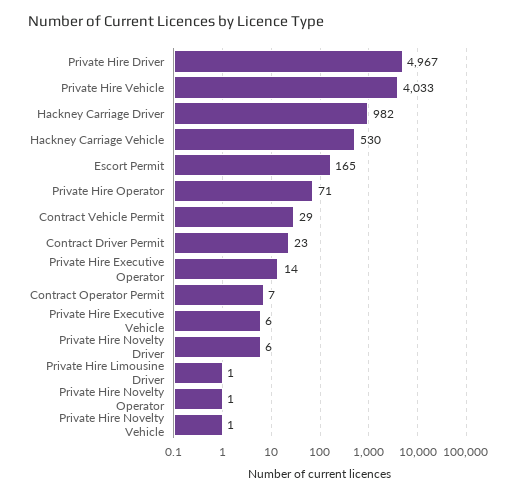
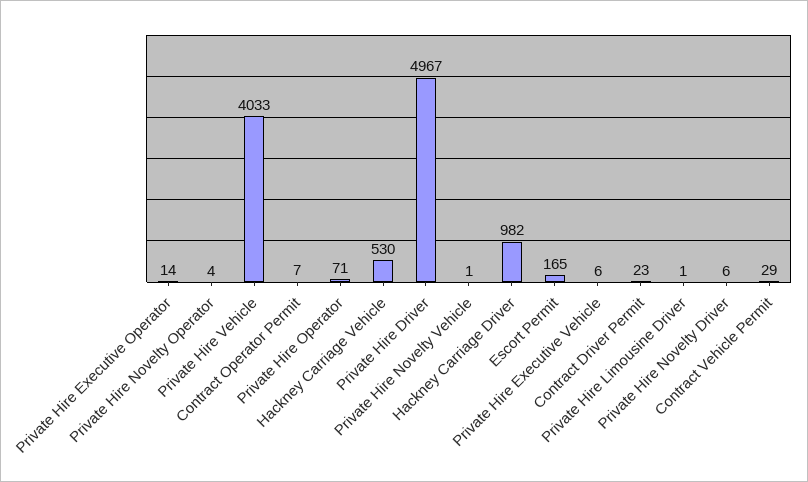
  {
    "Private Hire Driver": 4967,
    "Private Hire Vehicle": 4033,
    "Hackney Carriage Driver": 982,
    "Hackney Carriage Vehicle": 530,
    "Escort Permit": 165,
    "Private Hire Operator": 71,
    "Contract Vehicle Permit": 29,
    "Contract Driver Permit": 23,
    "Private Hire Executive Operator": 14,
    "Contract Operator Permit": 7,
    "Private Hire Executive Vehicle": 6,
    "Private Hire Novelty Driver": 6,
    "Private Hire Limousine Driver": 1,
-   "Private Hire Novelty Operator": 1,
+   "Private Hire Novelty Operator": 4,
    "Private Hire Novelty Vehicle": 1
  }

